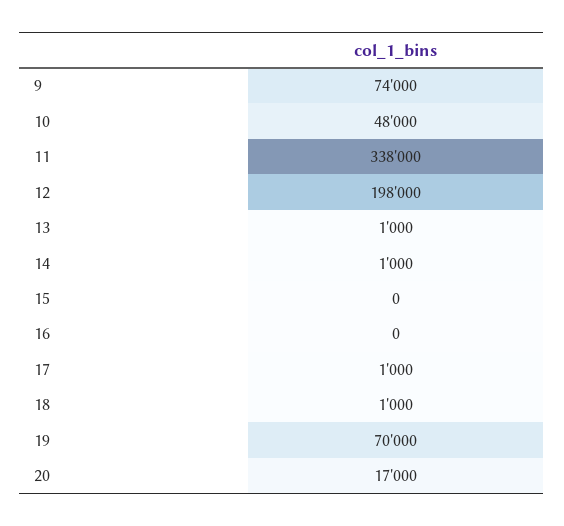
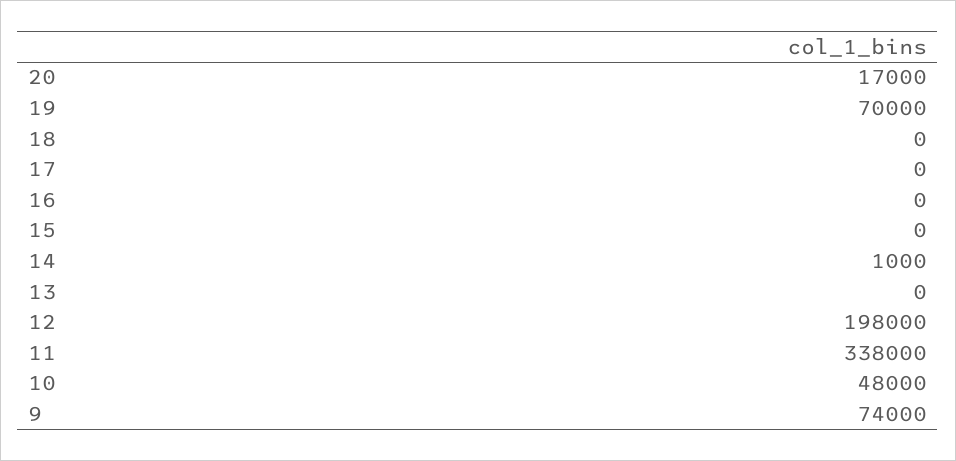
  {
    "9": 74000,
    "10": 48000,
    "11": 338000,
    "12": 198000,
-   "13": 1000,
+   "13": 0,
    "14": 1000,
    "15": 0,
    "16": 0,
-   "17": 1000,
+   "17": 0,
-   "18": 1000,
+   "18": 0,
    "19": 70000,
    "20": 17000
  }

